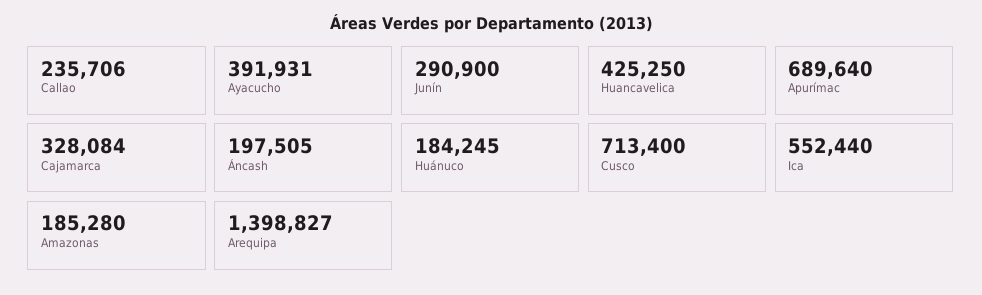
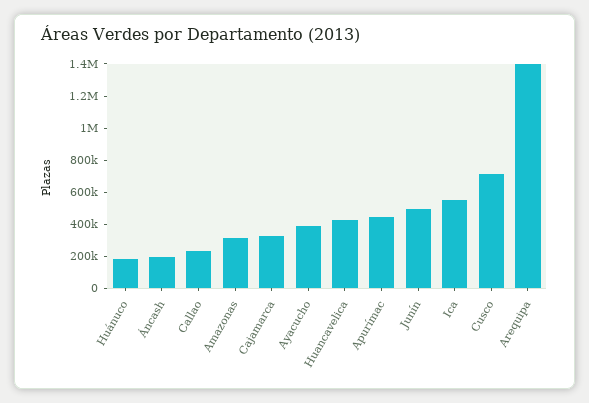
  {
    "Callao": 235706,
    "Ayacucho": 391931,
-   "Junín": 290900,
+   "Junín": 500000,
    "Huancavelica": 425250,
-   "Apurímac": 689640,
+   "Apurímac": 450000,
    "Cajamarca": 328084,
    "Áncash": 197505,
    "Huánuco": 184245,
    "Cusco": 713400,
    "Ica": 552440,
-   "Amazonas": 185280,
+   "Amazonas": 300000,
    "Arequipa": 1398827
  }

